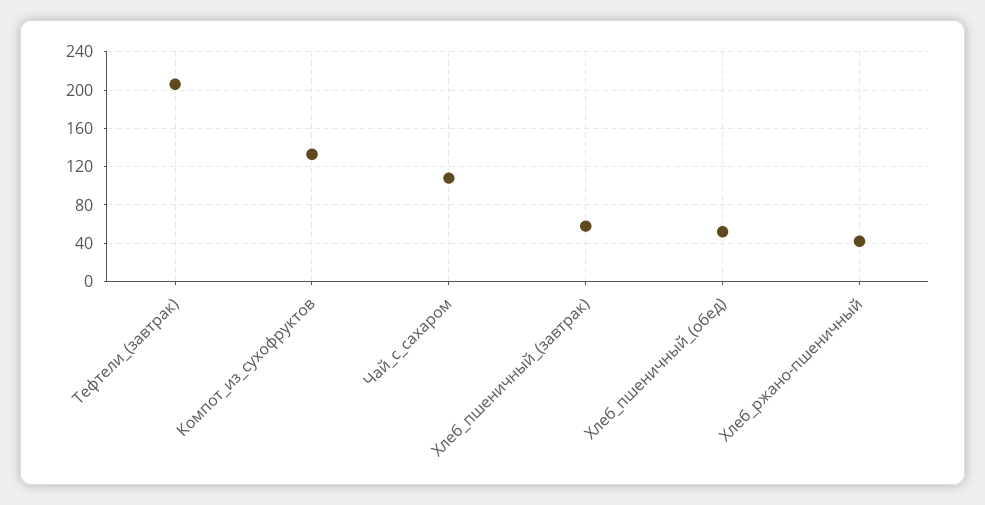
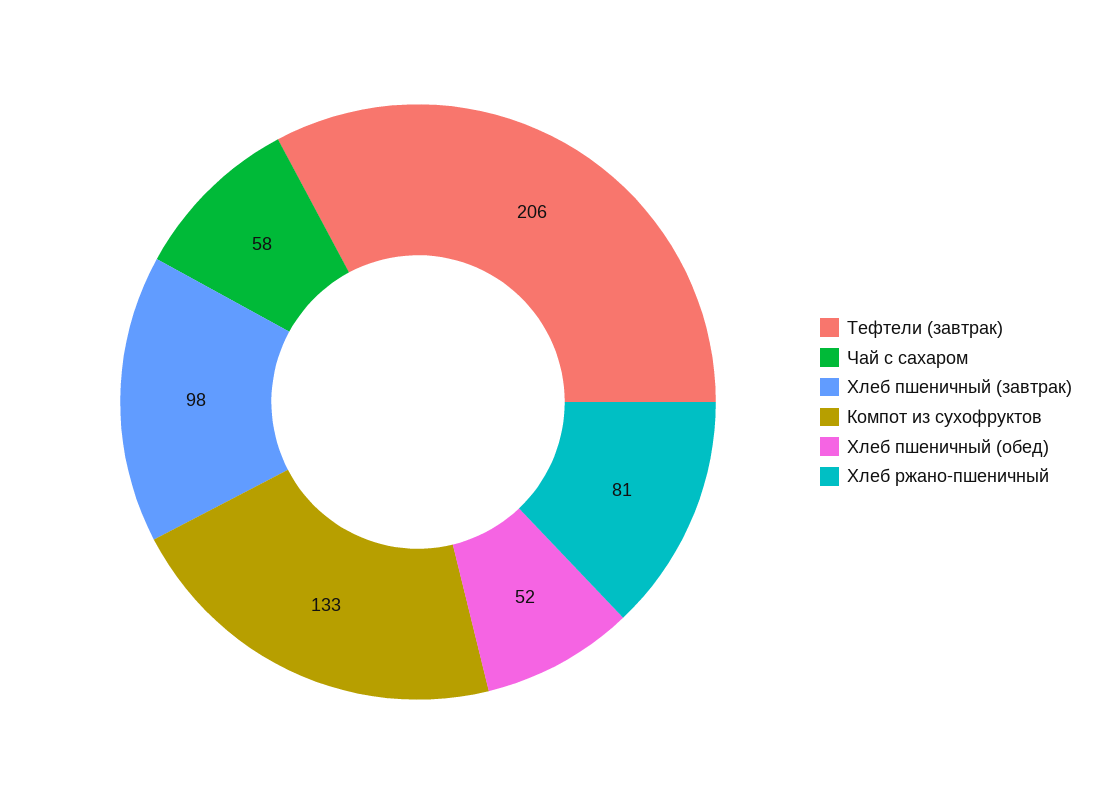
  {
    "Тефтели_(завтрак)": 206,
    "Компот_из_сухофруктов": 133,
-   "Чай_с_сахаром": 110,
+   "Чай_с_сахаром": 58,
-   "Хлеб_пшеничный_(завтрак)": 60,
+   "Хлеб_пшеничный_(завтрак)": 98,
    "Хлеб_пшеничный_(обед)": 52,
-   "Хлеб_ржано-пшеничный": 40
+   "Хлеб_ржано-пшеничный": 81
  }

